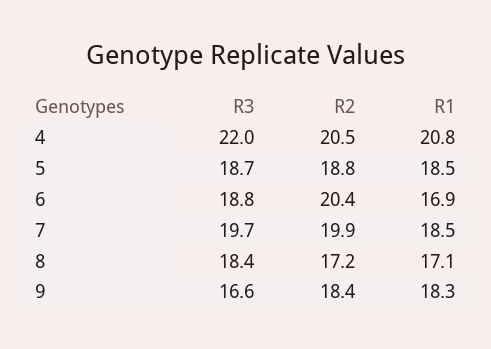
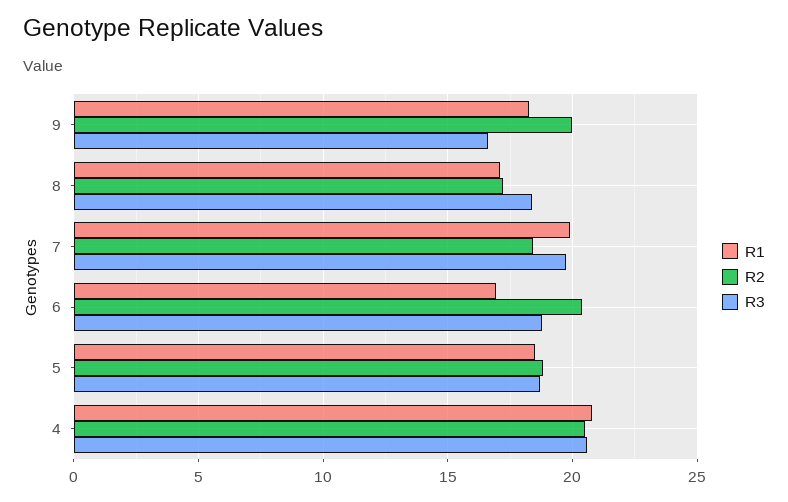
  {
    "R3": {
-     "4": 22,
+     "4": 20.5,
      "5": 18.7,
      "6": 18.8,
      "7": 19.7,
      "8": 18.4,
      "9": 16.6
    },
    "R2": {
      "4": 20.5,
      "5": 18.8,
      "6": 20.4,
-     "7": 19.9,
+     "7": 18.5,
      "8": 17.2,
-     "9": 18.4
+     "9": 20
    },
    "R1": {
      "4": 20.8,
      "5": 18.5,
      "6": 16.9,
-     "7": 18.5,
+     "7": 20,
      "8": 17.1,
      "9": 18.3
    }
  }

